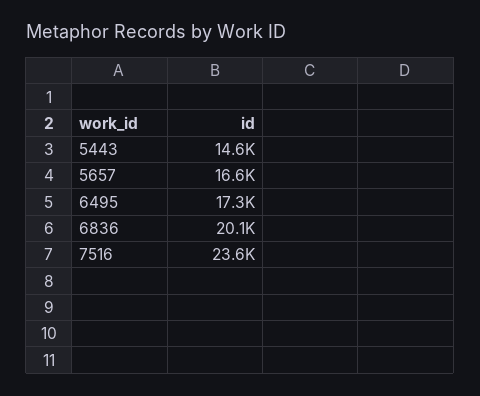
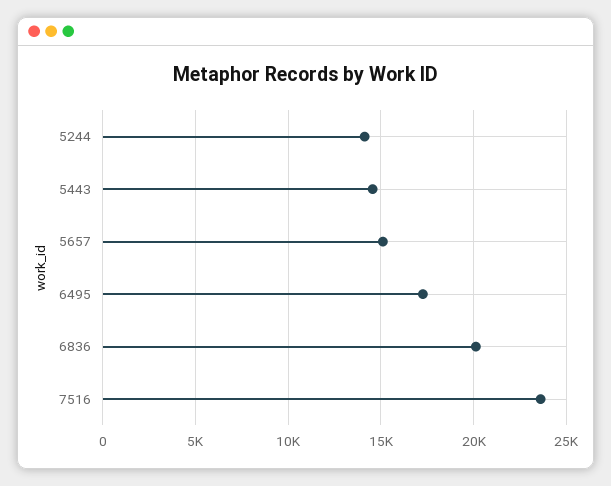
  {
    "5443": 14600,
-   "5657": 16600,
+   "5657": 15000,
    "6495": 17300,
    "6836": 20100,
-   "7516": 23600
+   "7516": 23600,
+   "5244": 14000
  }

